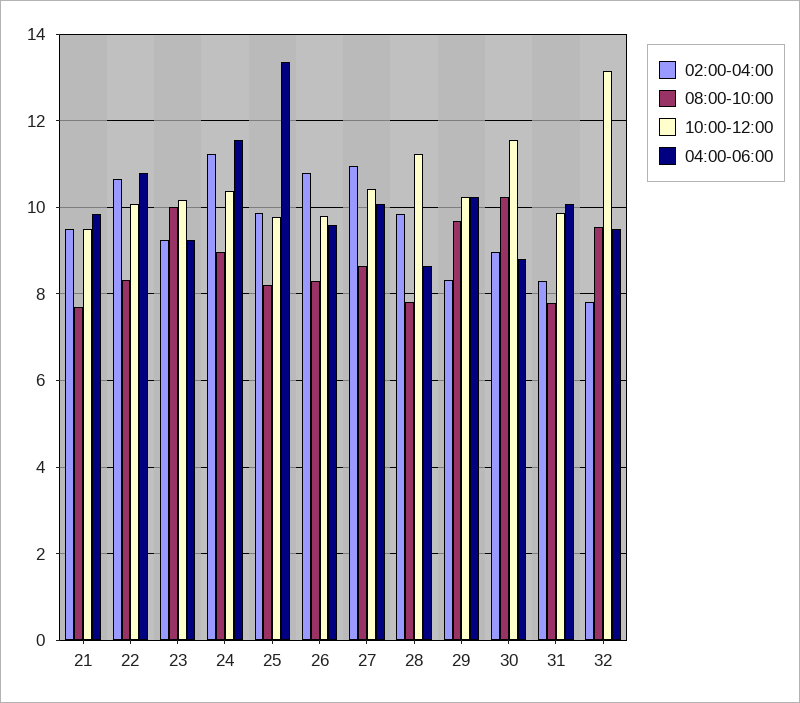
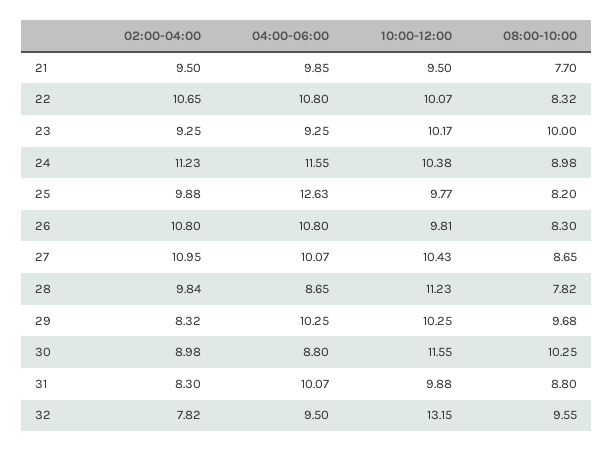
  {
    "02:00-04:00": {
      "21": 9.5,
      "22": 10.65,
      "23": 9.25,
      "24": 11.23,
      "25": 9.88,
      "26": 10.8,
      "27": 10.95,
      "28": 9.84,
      "29": 8.32,
      "30": 8.98,
      "31": 8.3,
      "32": 7.82
    },
    "08:00-10:00": {
      "21": 7.7,
      "22": 8.32,
      "23": 10,
      "24": 8.98,
      "25": 8.2,
      "26": 8.3,
      "27": 8.65,
      "28": 7.82,
      "29": 9.68,
      "30": 10.25,
-     "31": 7.8,
+     "31": 8.8,
      "32": 9.55
    },
    "10:00-12:00": {
      "21": 9.5,
      "22": 10.07,
      "23": 10.17,
      "24": 10.38,
      "25": 9.77,
      "26": 9.81,
      "27": 10.43,
      "28": 11.23,
      "29": 10.25,
      "30": 11.55,
      "31": 9.88,
      "32": 13.15
    },
    "04:00-06:00": {
      "21": 9.85,
      "22": 10.8,
      "23": 9.25,
      "24": 11.55,
-     "25": 13.4,
+     "25": 12.63,
-     "26": 9.6,
+     "26": 10.8,
      "27": 10.07,
      "28": 8.65,
      "29": 10.25,
      "30": 8.8,
      "31": 10.07,
      "32": 9.5
    }
  }

